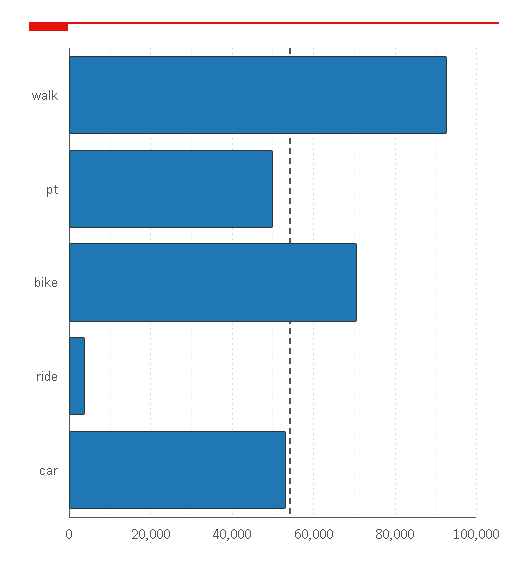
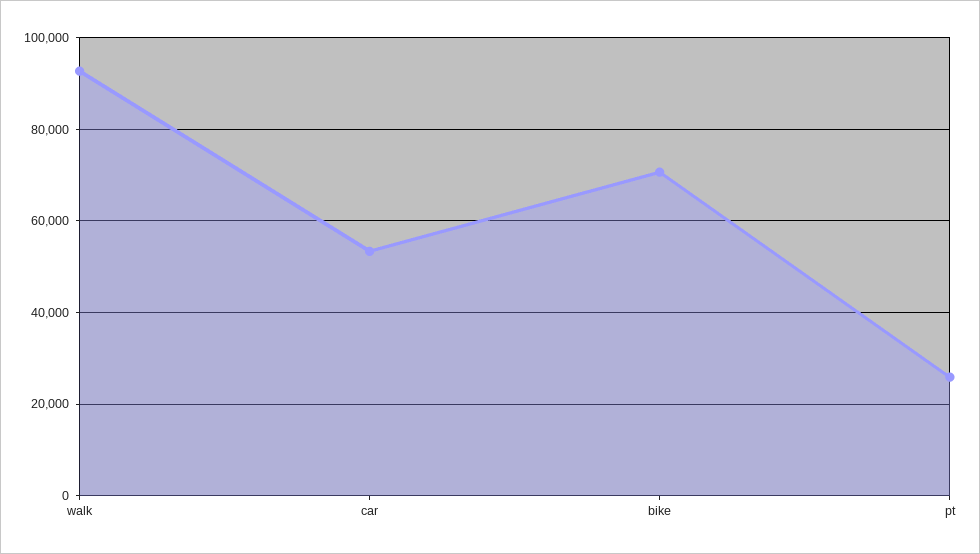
  {
    "walk": 92000,
-   "pt": 50000,
+   "pt": 26000,
    "bike": 70000,
-   "ride": 4000,
    "car": 54000
  }

